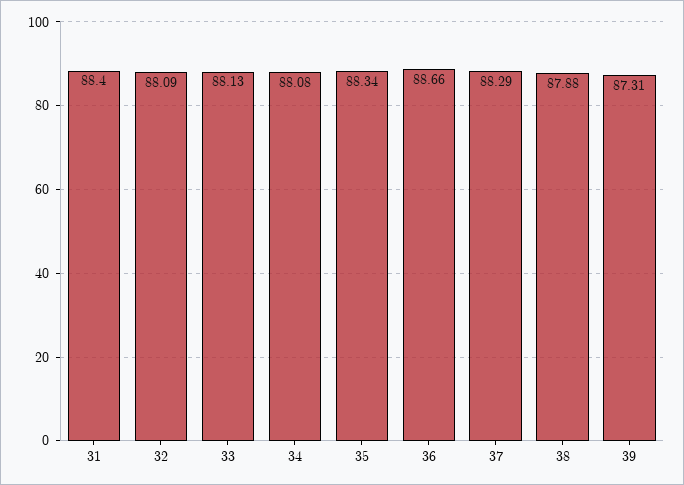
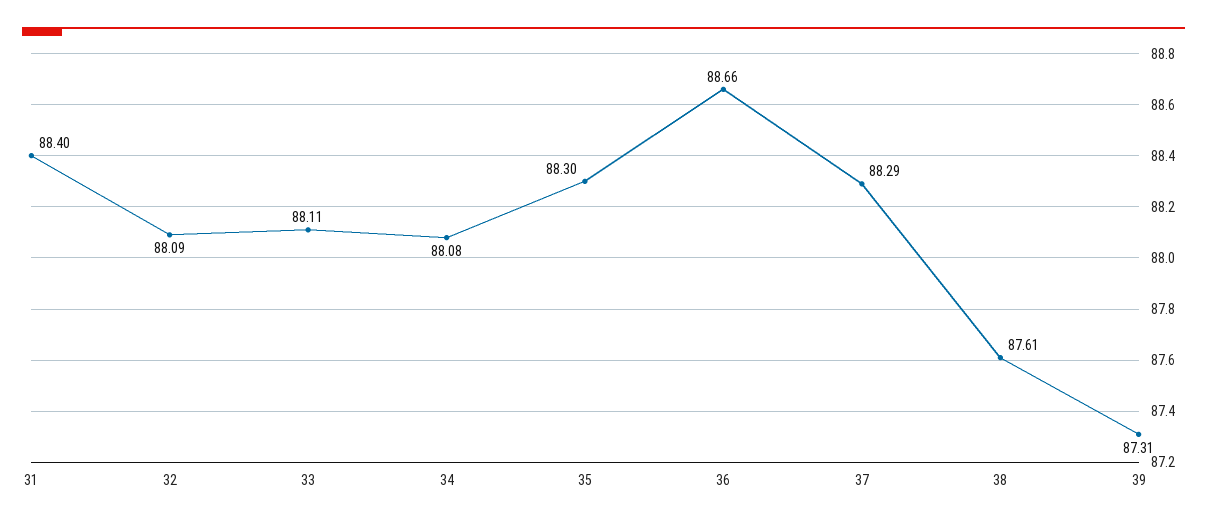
  {
    "31": 88.4,
    "32": 88.09,
-   "33": 88.13,
+   "33": 88.11,
    "34": 88.08,
-   "35": 88.34,
+   "35": 88.3,
    "36": 88.66,
    "37": 88.29,
-   "38": 87.88,
+   "38": 87.61,
    "39": 87.31
  }

